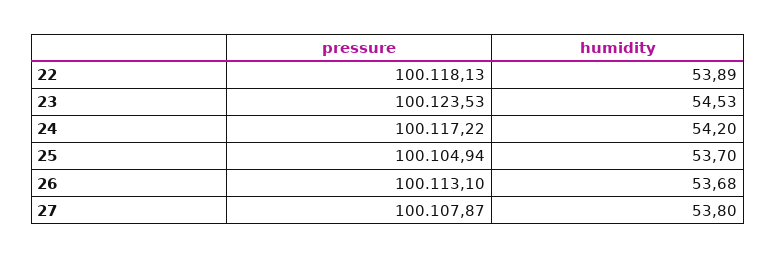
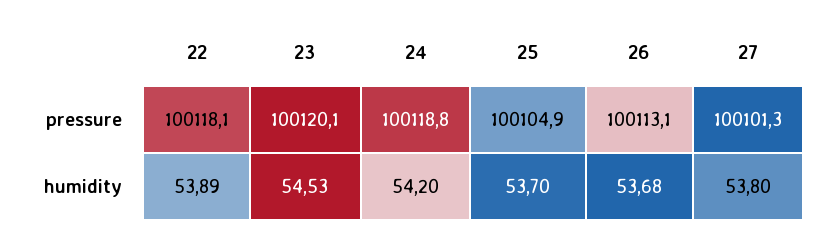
  {
    "pressure": {
      "22": 100118.13,
-     "23": 100123.53,
+     "23": 100120.1,
-     "24": 100117.22,
+     "24": 100118.8,
      "25": 100104.94,
      "26": 100113.1,
-     "27": 100107.87
+     "27": 100101.3
    },
    "humidity": {
      "22": 53.89,
      "23": 54.53,
      "24": 54.2,
      "25": 53.7,
      "26": 53.68,
      "27": 53.8
    }
  }

